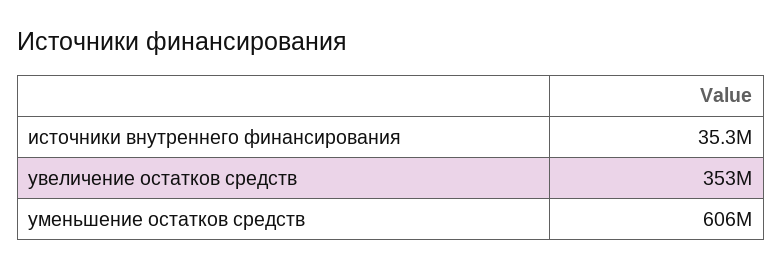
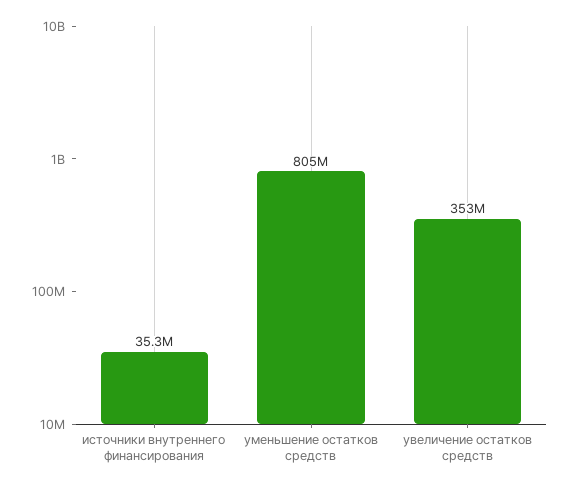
  {
    "источники внутреннего финансирования": 35300000,
    "увеличение остатков средств": 353000000,
-   "уменьшение остатков средств": 606000000
+   "уменьшение остатков средств": 805000000
  }

